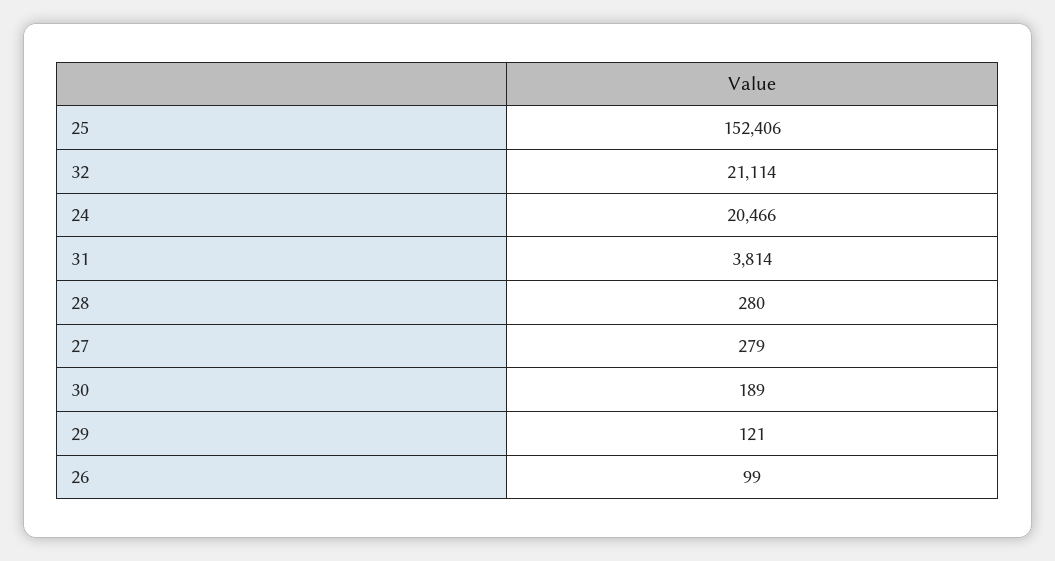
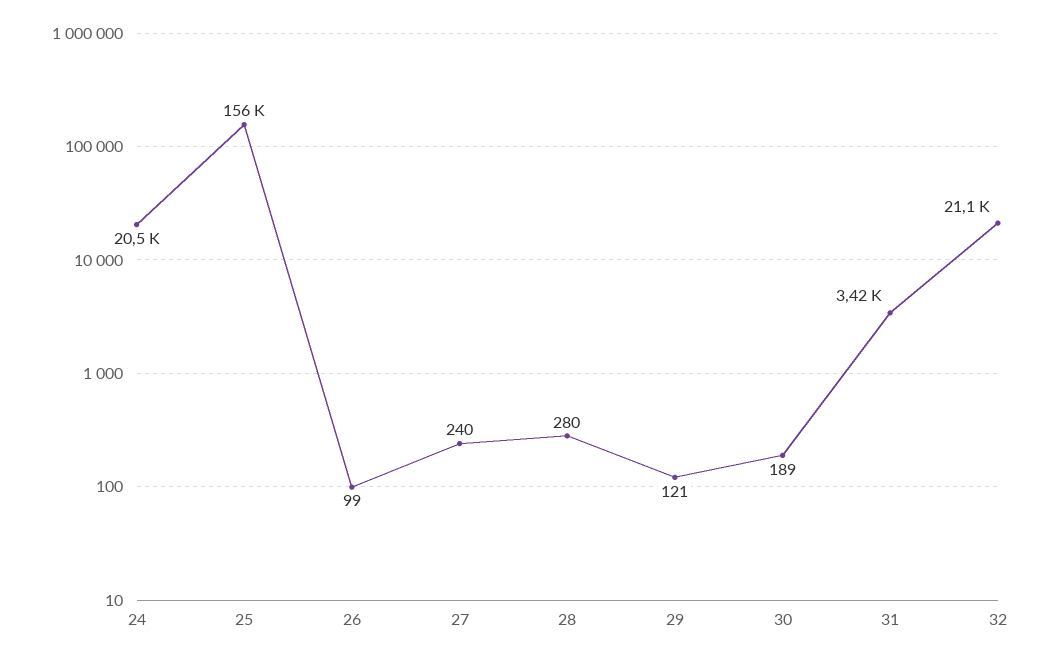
  {
-   "25": 152406,
+   "25": 156000,
    "32": 21114,
    "24": 20466,
-   "31": 3814,
+   "31": 3420,
    "28": 280,
-   "27": 279,
+   "27": 240,
    "30": 189,
    "29": 121,
    "26": 99
  }

